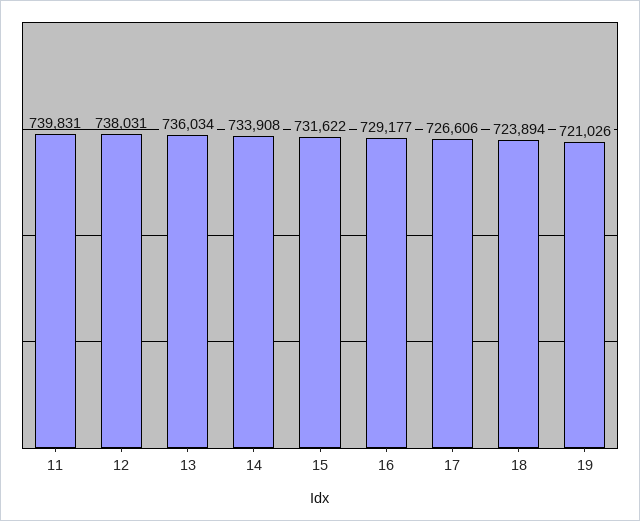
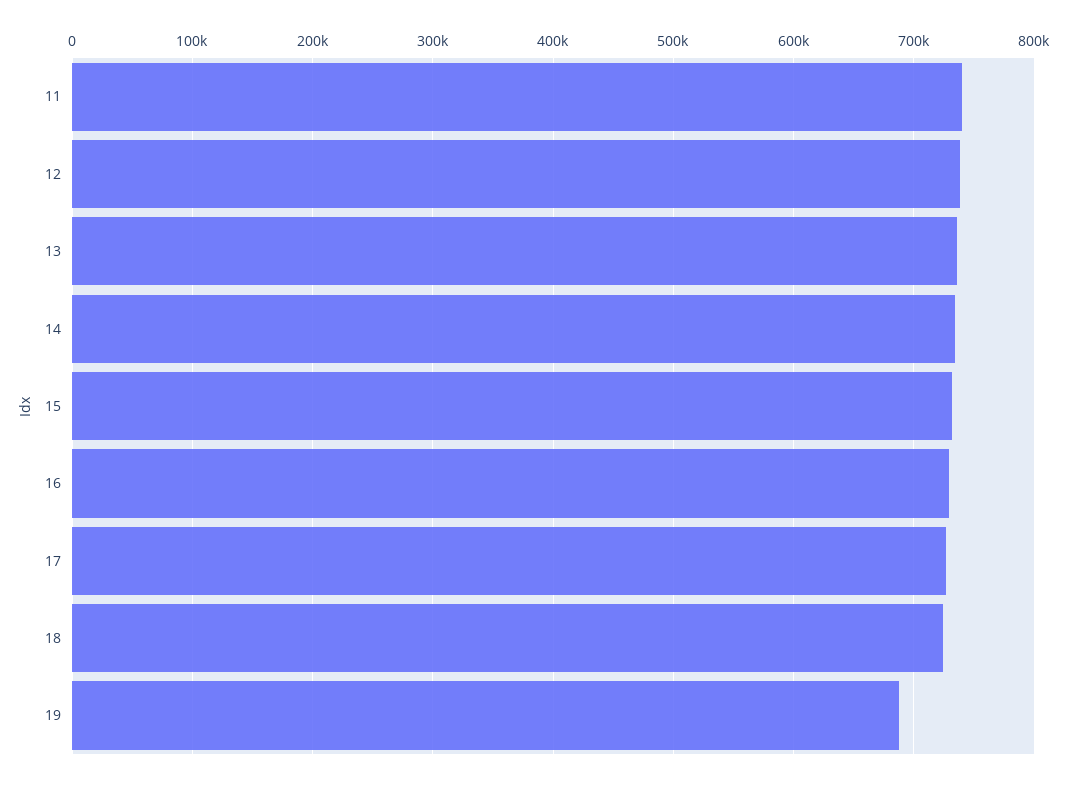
  {
    "11": 739831,
    "12": 738031,
    "13": 736034,
    "14": 733908,
    "15": 731622,
    "16": 729177,
    "17": 726606,
    "18": 723894,
-   "19": 721026
+   "19": 690000
  }

